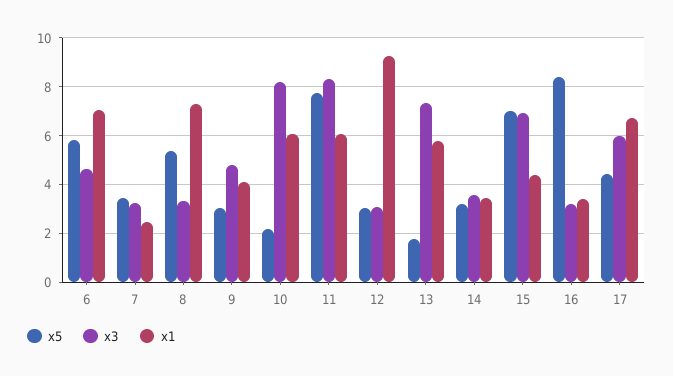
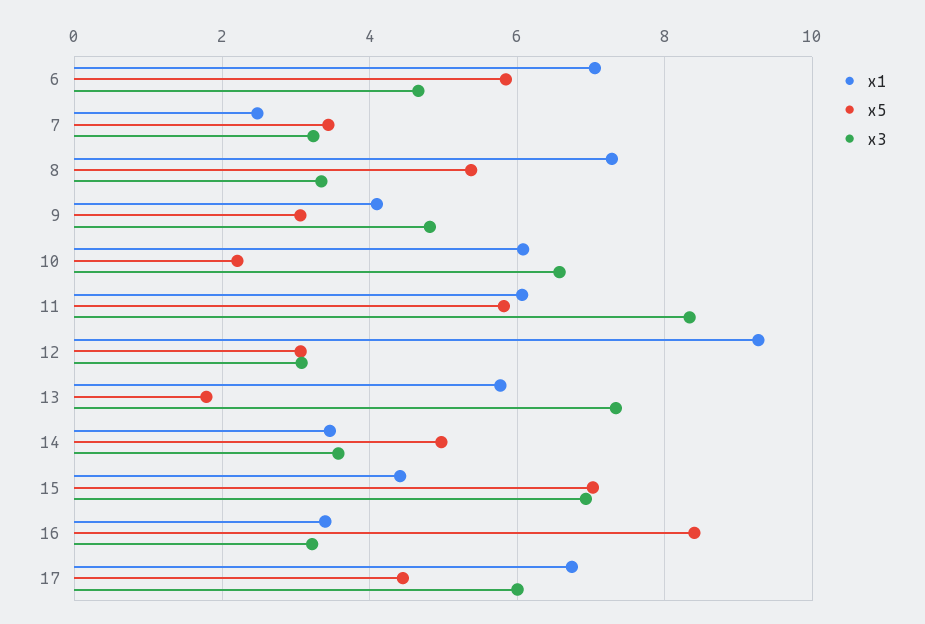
  {
    "x5": {
      "6": 5.8,
      "7": 3.4,
      "8": 5.4,
      "9": 3,
      "10": 2.2,
-     "11": 7.75,
+     "11": 5.8,
      "12": 3,
      "13": 1.8,
-     "14": 3.25,
+     "14": 5,
      "15": 7,
      "16": 8.4,
      "17": 4.4
    },
    "x3": {
      "6": 4.6,
      "7": 3.2,
      "8": 3.4,
      "9": 4.8,
-     "10": 8.25,
+     "10": 6.6,
      "11": 8.4,
      "12": 3,
      "13": 7.4,
      "14": 3.6,
      "15": 7,
      "16": 3.2,
      "17": 6
    },
    "x1": {
      "6": 7,
      "7": 2.4,
      "8": 7.2,
      "9": 4,
      "10": 6,
      "11": 6,
      "12": 9.2,
      "13": 5.8,
      "14": 3.4,
      "15": 4.4,
      "16": 3.4,
      "17": 6.8
    }
  }

